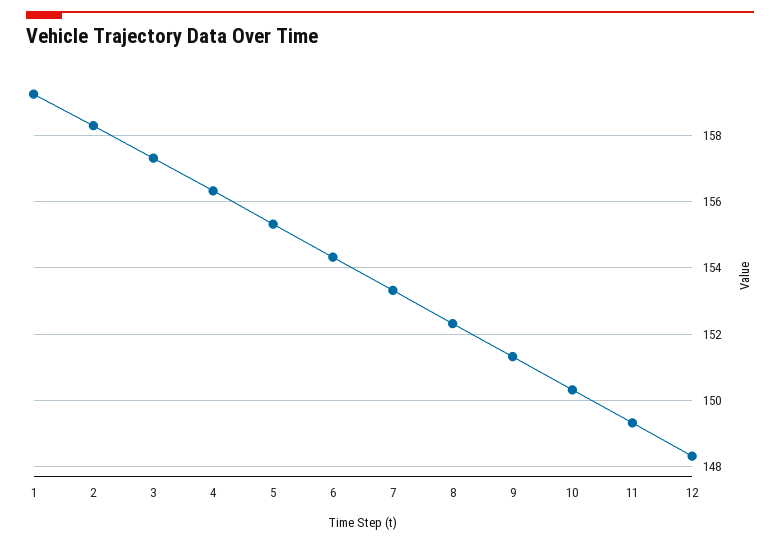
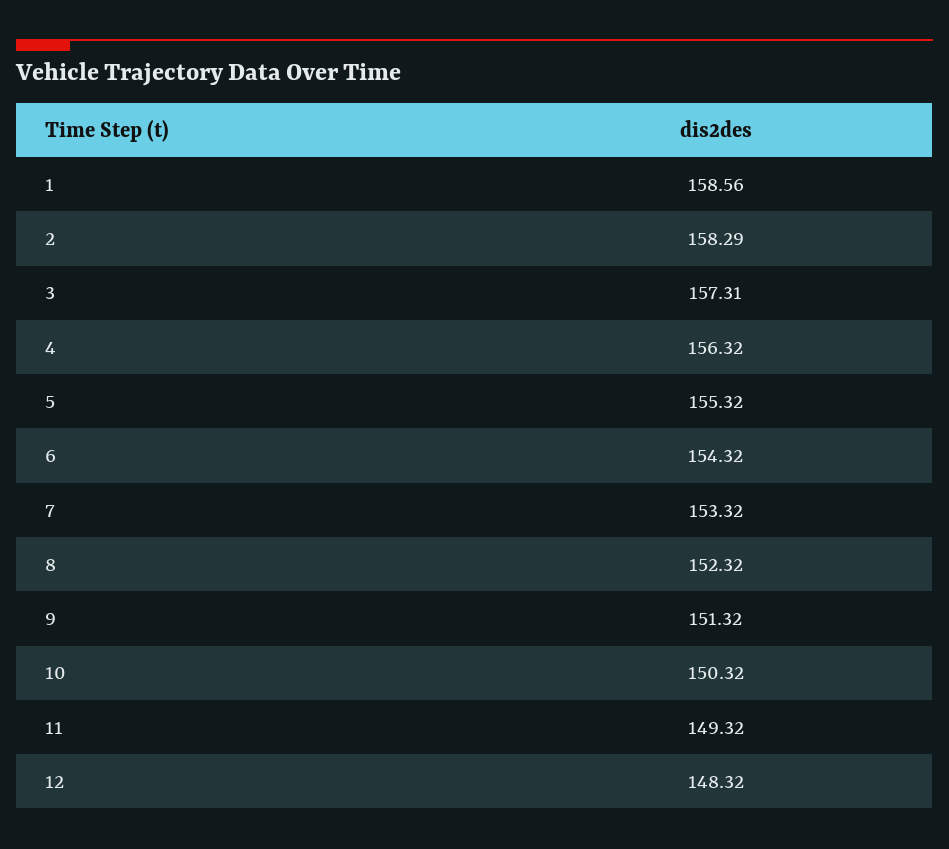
  {
-   "1": 159.2,
+   "1": 158.56,
    "2": 158.29,
    "3": 157.31,
    "4": 156.32,
    "5": 155.32,
    "6": 154.32,
    "7": 153.32,
    "8": 152.32,
    "9": 151.32,
    "10": 150.32,
    "11": 149.32,
    "12": 148.32
  }

